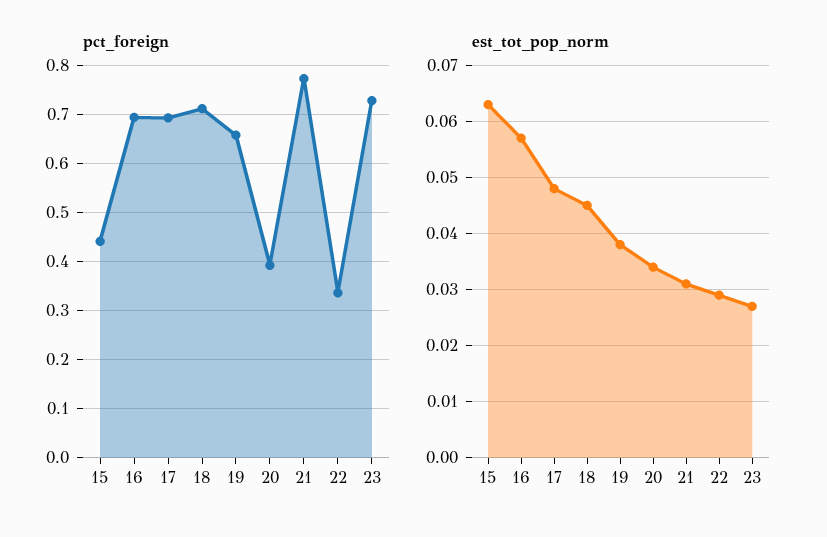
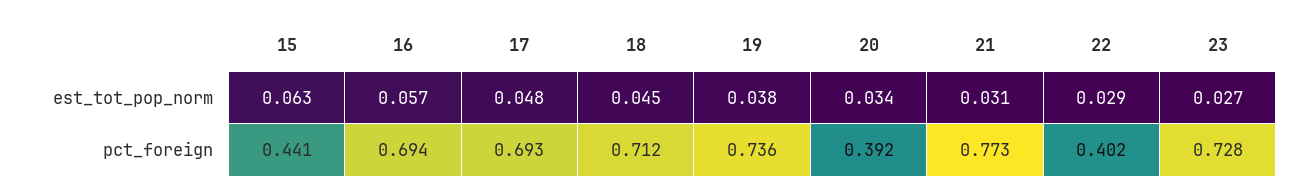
  {
    "pct_foreign": {
      "15": 0.441,
      "16": 0.694,
      "17": 0.693,
      "18": 0.712,
-     "19": 0.66,
+     "19": 0.736,
      "20": 0.392,
      "21": 0.773,
-     "22": 0.34,
+     "22": 0.402,
      "23": 0.728
    },
    "est_tot_pop_norm": {
      "15": 0.063,
      "16": 0.057,
      "17": 0.048,
      "18": 0.045,
      "19": 0.038,
      "20": 0.034,
      "21": 0.031,
      "22": 0.029,
      "23": 0.027
    }
  }

